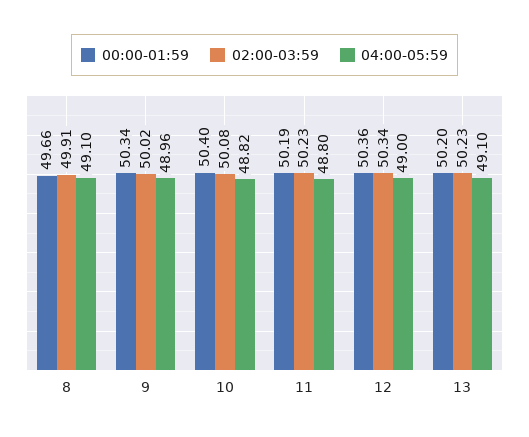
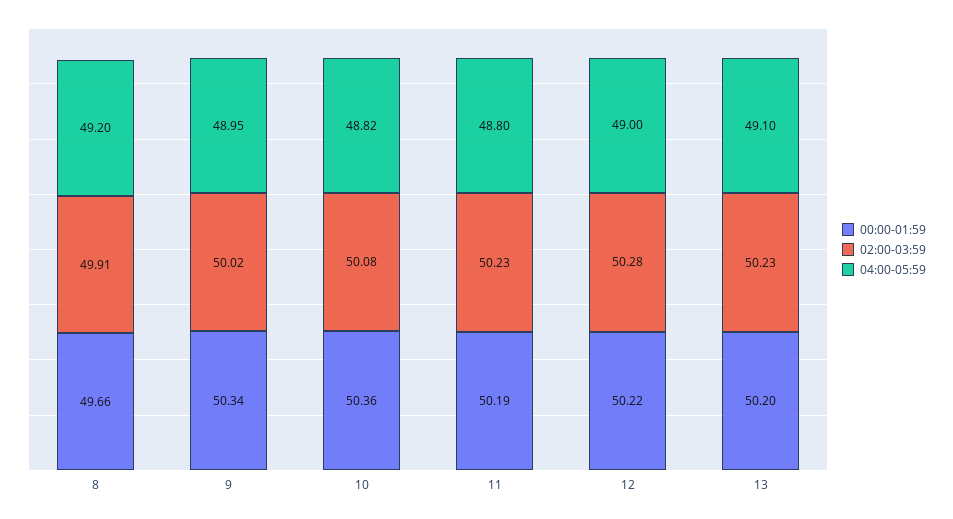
  {
    "00:00-01:59": {
      "8": 49.66,
      "9": 50.34,
-     "10": 50.4,
+     "10": 50.36,
      "11": 50.19,
-     "12": 50.36,
+     "12": 50.22,
      "13": 50.2
    },
    "02:00-03:59": {
      "8": 49.91,
      "9": 50.02,
      "10": 50.08,
      "11": 50.23,
-     "12": 50.34,
+     "12": 50.28,
      "13": 50.23
    },
    "04:00-05:59": {
-     "8": 49.1,
+     "8": 49.2,
-     "9": 48.96,
+     "9": 48.95,
      "10": 48.82,
      "11": 48.8,
      "12": 49,
      "13": 49.1
    }
  }

